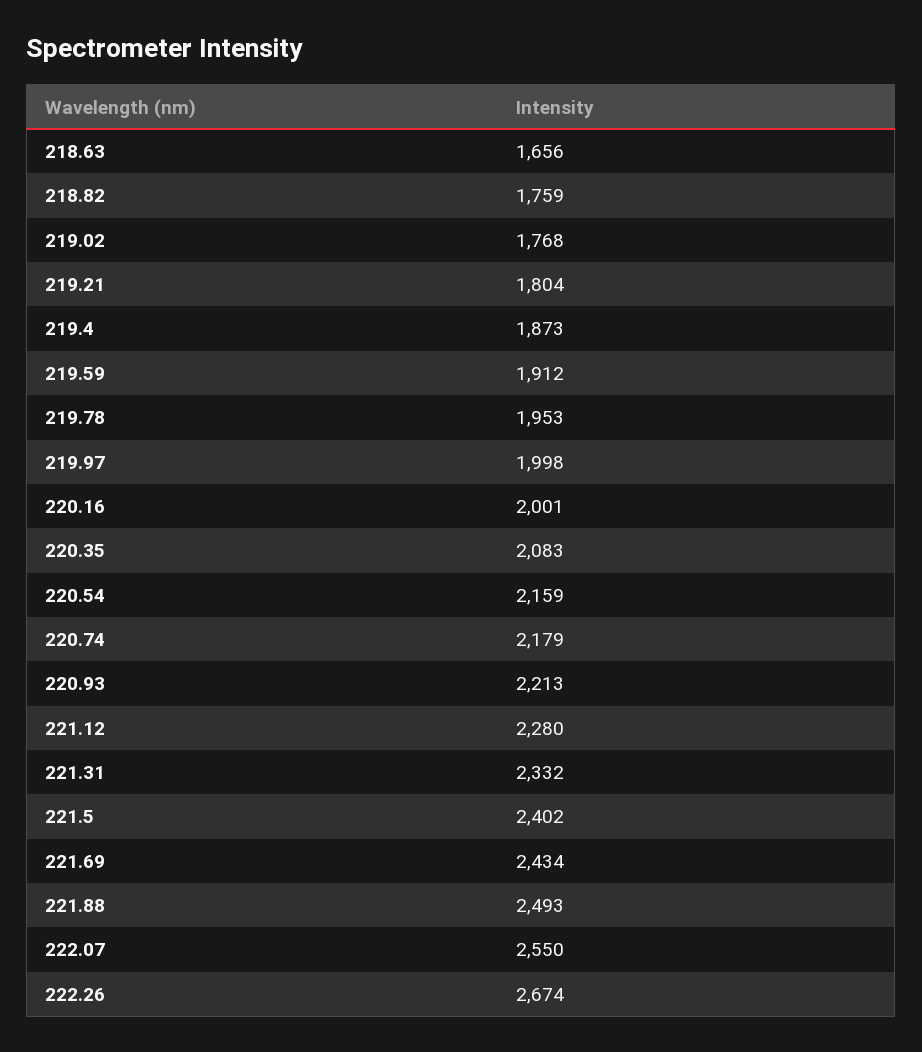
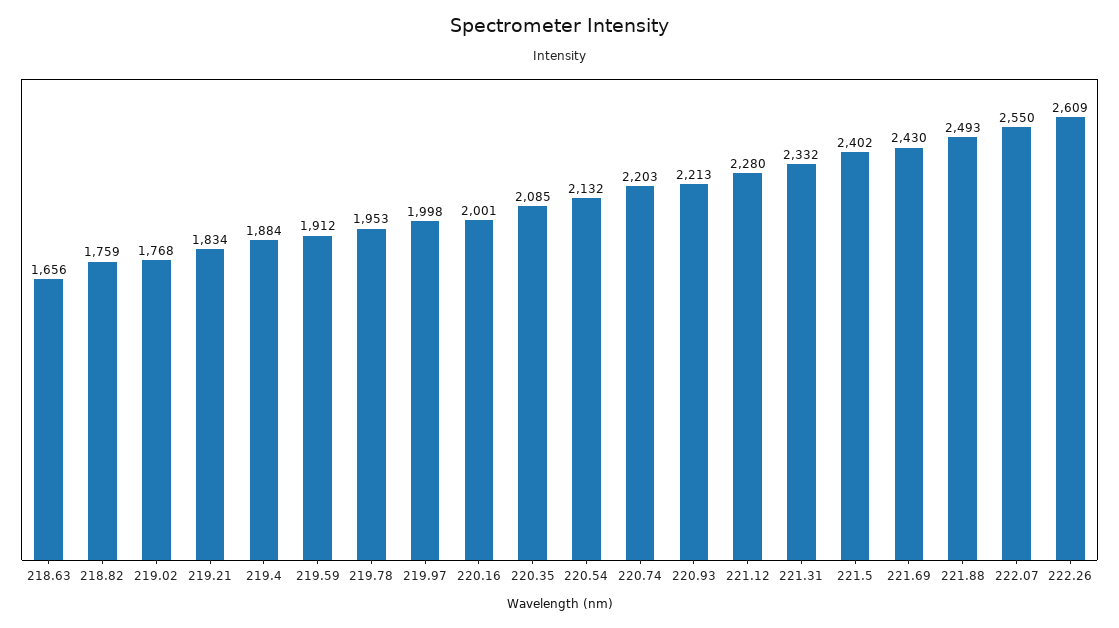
  {
    "218.63": 1656,
    "218.82": 1759,
    "219.02": 1768,
-   "219.21": 1804,
+   "219.21": 1834,
-   "219.4": 1873,
+   "219.4": 1884,
    "219.59": 1912,
    "219.78": 1953,
    "219.97": 1998,
    "220.16": 2001,
-   "220.35": 2083,
+   "220.35": 2085,
-   "220.54": 2159,
+   "220.54": 2132,
-   "220.74": 2179,
+   "220.74": 2203,
    "220.93": 2213,
    "221.12": 2280,
    "221.31": 2332,
    "221.5": 2402,
-   "221.69": 2434,
+   "221.69": 2430,
    "221.88": 2493,
    "222.07": 2550,
-   "222.26": 2674
+   "222.26": 2609
  }

